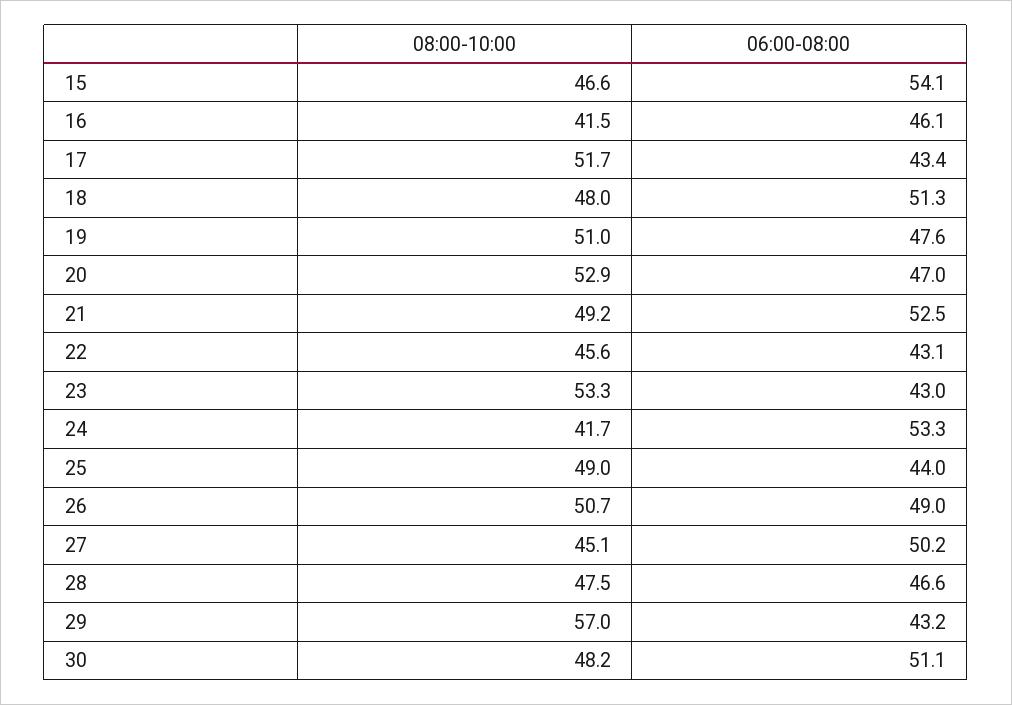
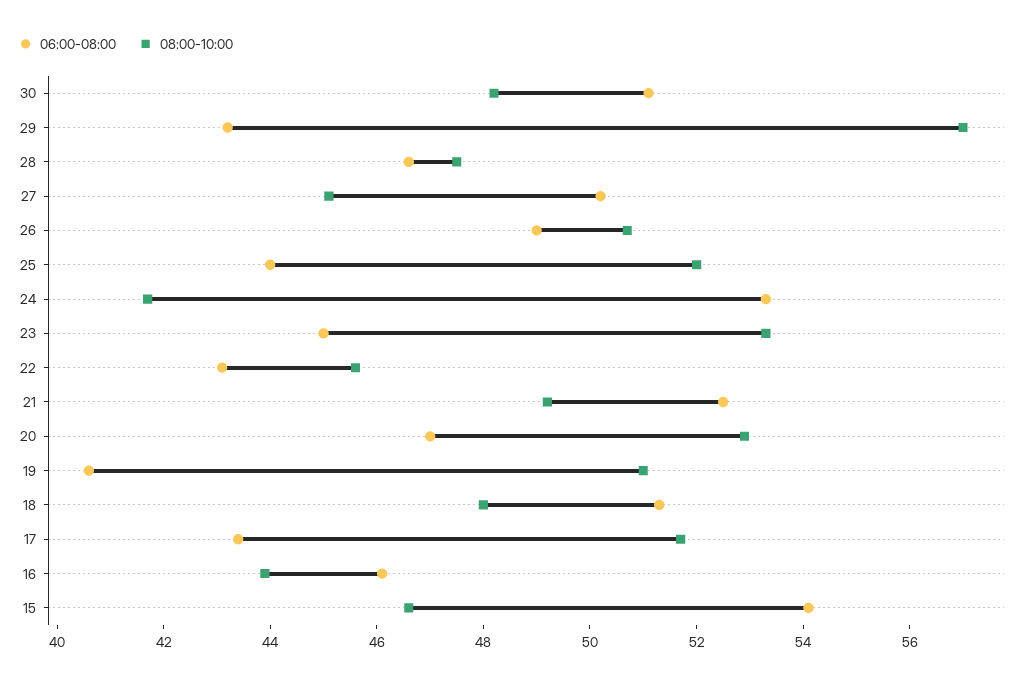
  {
    "08:00-10:00": {
      "15": 46.6,
-     "16": 41.5,
+     "16": 44,
      "17": 51.7,
      "18": 48,
      "19": 51,
      "20": 52.9,
      "21": 49.2,
      "22": 45.6,
      "23": 53.3,
      "24": 41.7,
-     "25": 49,
+     "25": 52,
      "26": 50.7,
      "27": 45.1,
      "28": 47.5,
      "29": 57,
      "30": 48.2
    },
    "06:00-08:00": {
      "15": 54.1,
      "16": 46.1,
      "17": 43.4,
      "18": 51.3,
-     "19": 47.6,
+     "19": 40.5,
      "20": 47,
      "21": 52.5,
      "22": 43.1,
-     "23": 43,
+     "23": 45,
      "24": 53.3,
      "25": 44,
      "26": 49,
      "27": 50.2,
      "28": 46.6,
      "29": 43.2,
      "30": 51.1
    }
  }

